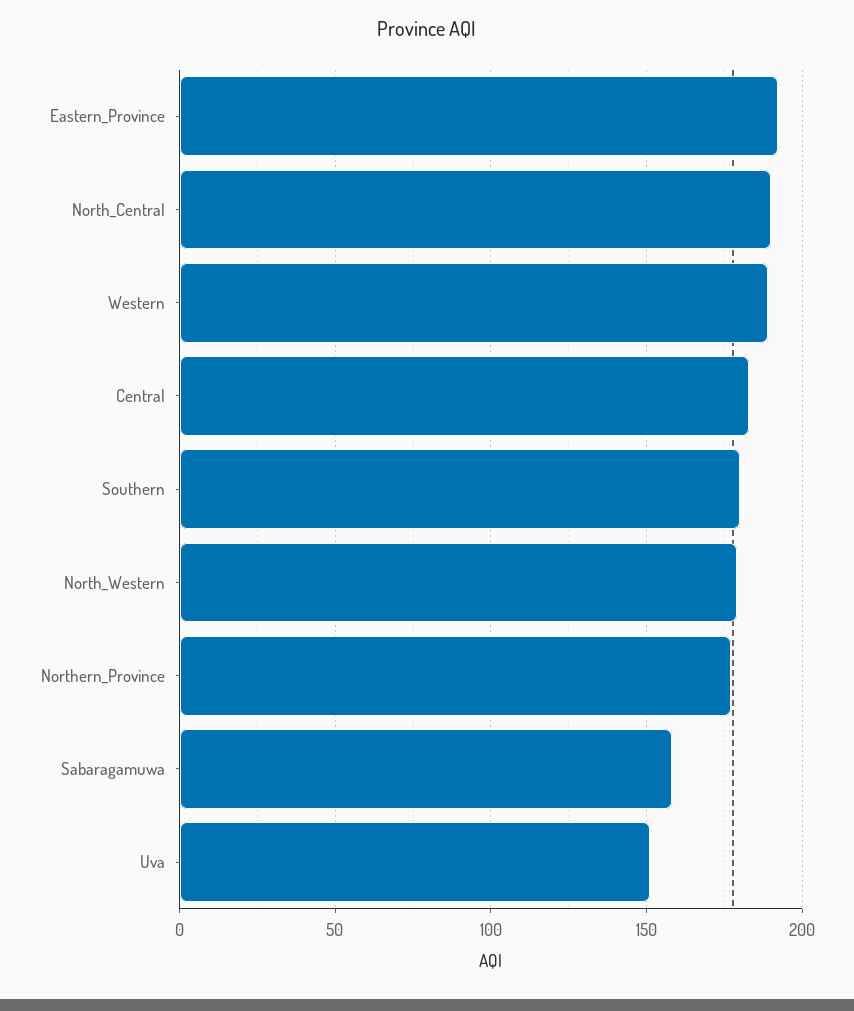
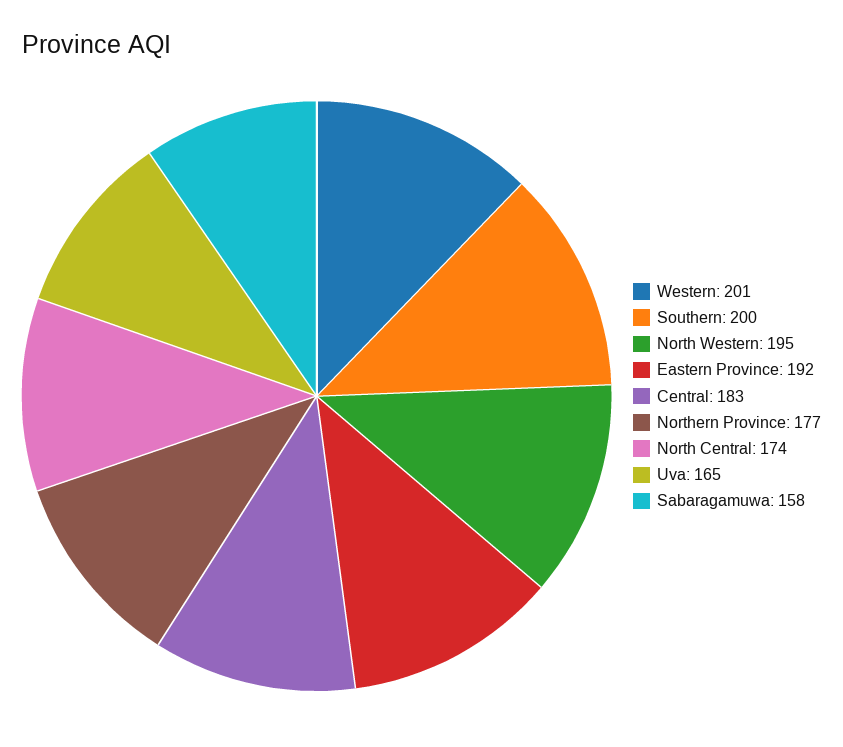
  {
    "Eastern_Province": 192,
-   "North_Central": 190,
+   "North_Central": 174,
-   "Western": 190,
+   "Western": 201,
    "Central": 183,
-   "Southern": 180,
+   "Southern": 200,
-   "North_Western": 180,
+   "North_Western": 195,
    "Northern_Province": 177,
    "Sabaragamuwa": 158,
-   "Uva": 150
+   "Uva": 165
  }

